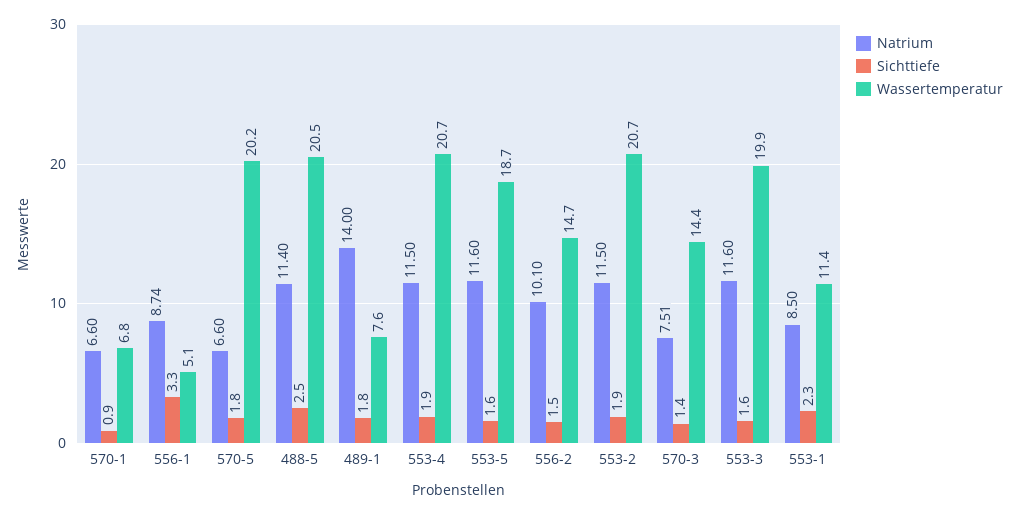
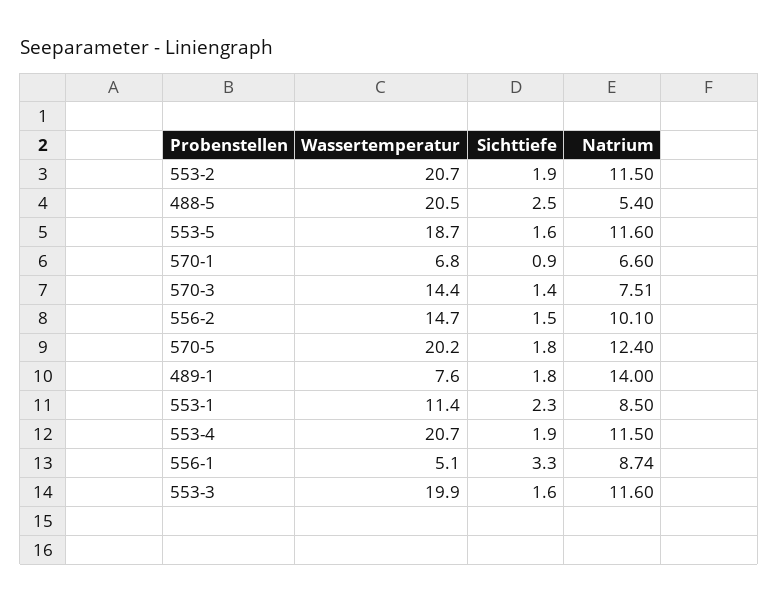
  {
    "Natrium": {
      "570-1": 6.6,
      "556-1": 8.74,
-     "570-5": 6.6,
+     "570-5": 12.4,
-     "488-5": 11.4,
+     "488-5": 5.4,
      "489-1": 14,
      "553-4": 11.5,
      "553-5": 11.6,
      "556-2": 10.1,
      "553-2": 11.5,
      "570-3": 7.51,
      "553-3": 11.6,
      "553-1": 8.5
    },
    "Sichttiefe": {
      "570-1": 0.9,
      "556-1": 3.3,
      "570-5": 1.8,
      "488-5": 2.5,
      "489-1": 1.8,
      "553-4": 1.9,
      "553-5": 1.6,
      "556-2": 1.5,
      "553-2": 1.9,
      "570-3": 1.4,
      "553-3": 1.6,
      "553-1": 2.3
    },
    "Wassertemperatur": {
      "570-1": 6.8,
      "556-1": 5.1,
      "570-5": 20.2,
      "488-5": 20.5,
      "489-1": 7.6,
      "553-4": 20.7,
      "553-5": 18.7,
      "556-2": 14.7,
      "553-2": 20.7,
      "570-3": 14.4,
      "553-3": 19.9,
      "553-1": 11.4
    }
  }

